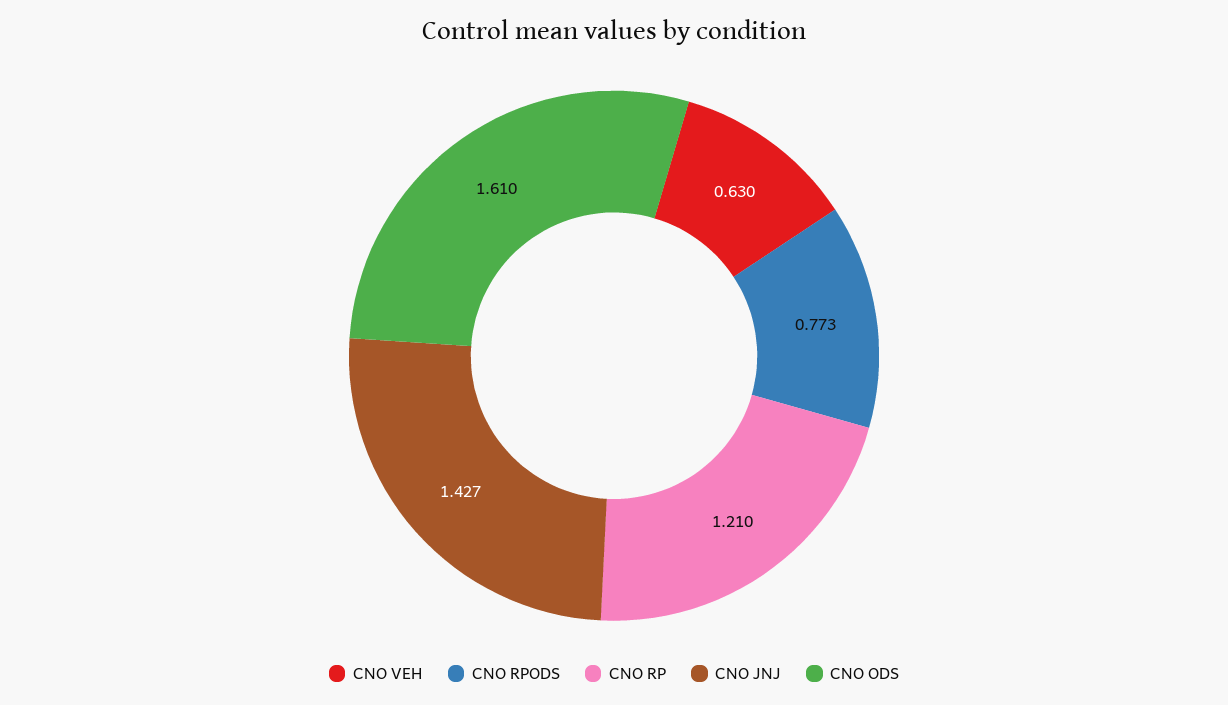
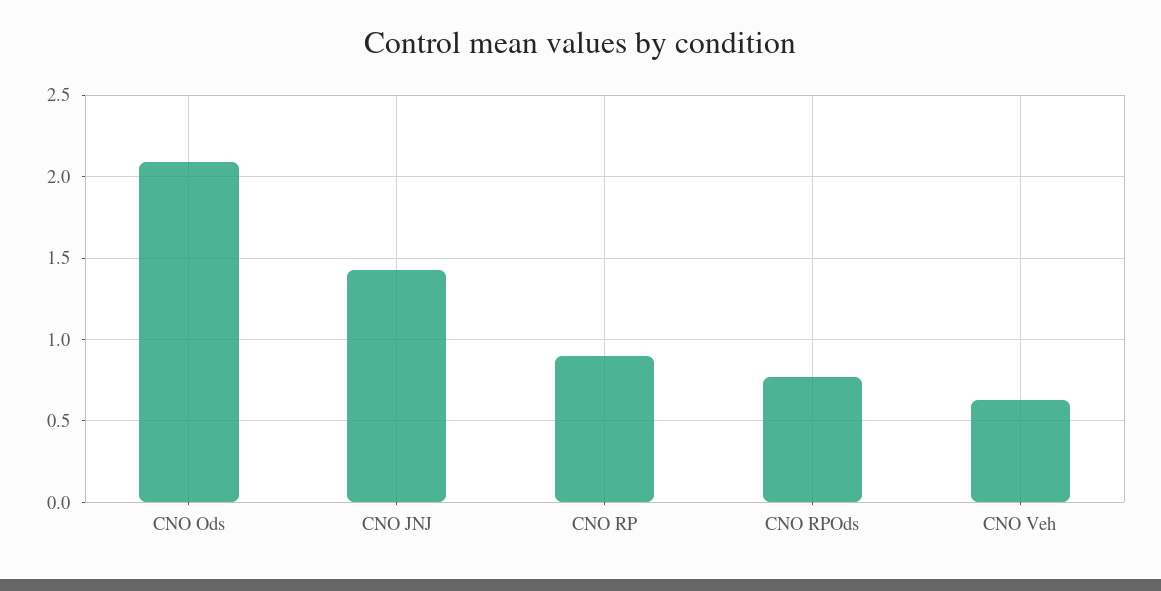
  {
    "CNO VEH": 0.63,
    "CNO RPODS": 0.773,
-   "CNO RP": 1.21,
+   "CNO RP": 0.9,
    "CNO JNJ": 1.427,
-   "CNO ODS": 1.61
+   "CNO ODS": 2.1
  }

